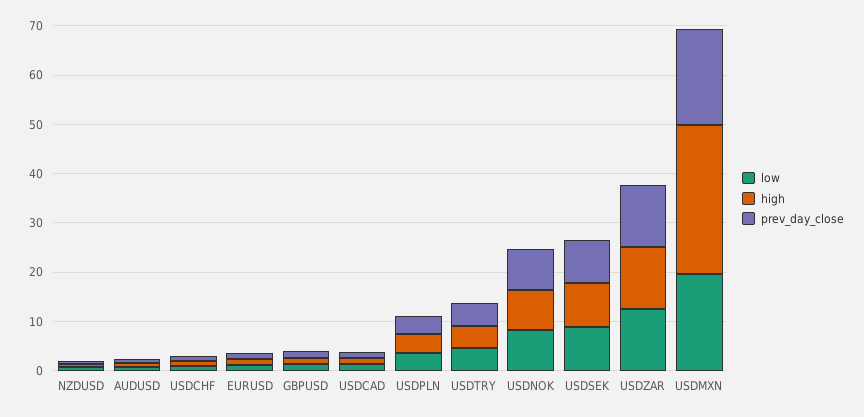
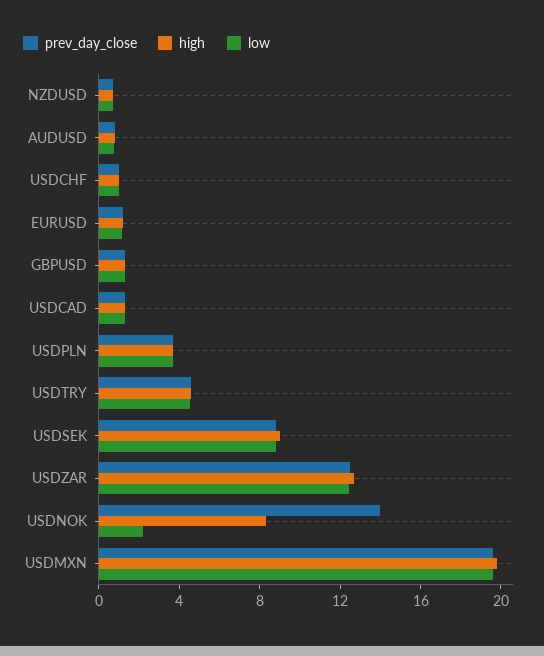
  {
    "low": {
      "NZDUSD": 1,
      "AUDUSD": 1,
      "USDCHF": 1,
      "EURUSD": 1,
      "GBPUSD": 1,
      "USDCAD": 1,
      "USDPLN": 4,
      "USDTRY": 5,
-     "USDNOK": 8,
+     "USDNOK": 2,
      "USDSEK": 9,
      "USDZAR": 12,
      "USDMXN": 20
    },
    "high": {
      "NZDUSD": 1,
      "AUDUSD": 1,
      "USDCHF": 1,
      "EURUSD": 1,
      "GBPUSD": 1,
      "USDCAD": 1,
      "USDPLN": 4,
      "USDTRY": 5,
      "USDNOK": 8,
      "USDSEK": 9,
      "USDZAR": 13,
-     "USDMXN": 30
+     "USDMXN": 20
    },
    "prev_day_close": {
      "NZDUSD": 1,
      "AUDUSD": 1,
      "USDCHF": 1,
      "EURUSD": 1,
      "GBPUSD": 1,
      "USDCAD": 1,
      "USDPLN": 4,
      "USDTRY": 5,
-     "USDNOK": 8,
+     "USDNOK": 14,
      "USDSEK": 9,
      "USDZAR": 13,
      "USDMXN": 20
    }
  }

